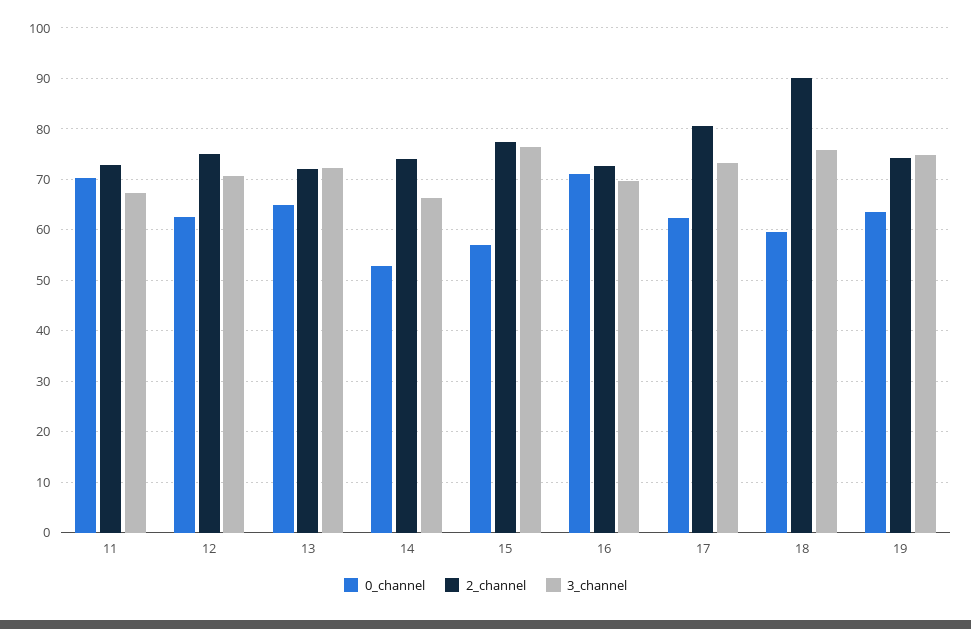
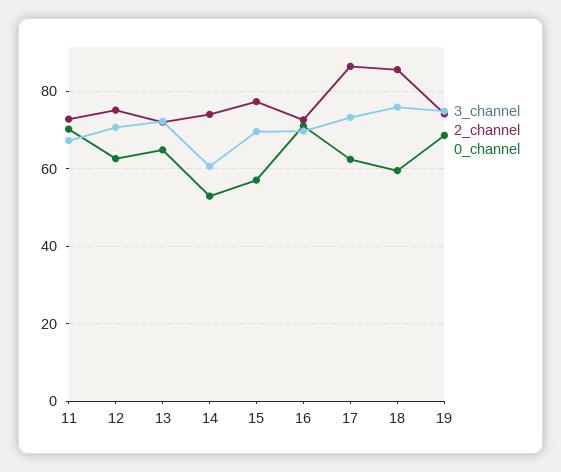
  {
    "0_channel": {
      "11": 70,
      "12": 62,
      "13": 64,
      "14": 52,
      "15": 58,
      "16": 72,
      "17": 62,
      "18": 60,
-     "19": 64
+     "19": 68
    },
    "2_channel": {
      "11": 72,
      "12": 76,
      "13": 72,
      "14": 74,
      "15": 78,
      "16": 72,
-     "17": 80,
+     "17": 86,
-     "18": 90,
+     "18": 86,
      "19": 74
    },
    "3_channel": {
      "11": 68,
      "12": 70,
      "13": 72,
-     "14": 66,
+     "14": 60,
-     "15": 76,
+     "15": 70,
      "16": 70,
      "17": 74,
      "18": 76,
      "19": 74
    }
  }

